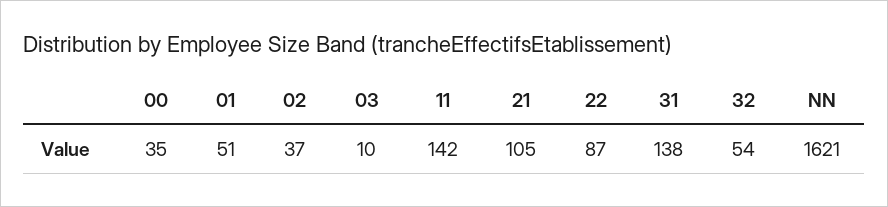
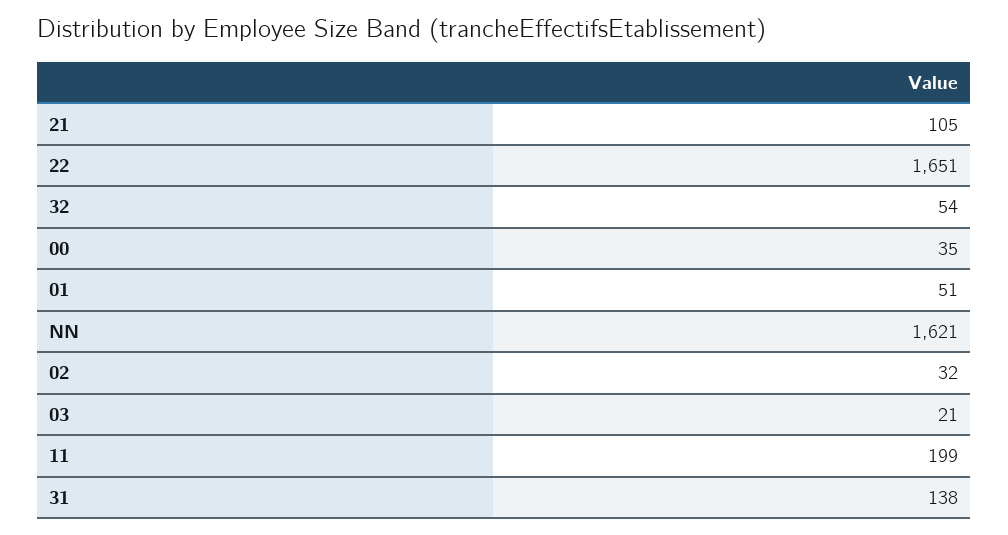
  {
    "00": 35,
    "01": 51,
-   "02": 37,
+   "02": 32,
-   "03": 10,
+   "03": 21,
-   "11": 142,
+   "11": 199,
    "21": 105,
-   "22": 87,
+   "22": 1651,
    "31": 138,
    "32": 54,
    "NN": 1621
  }

